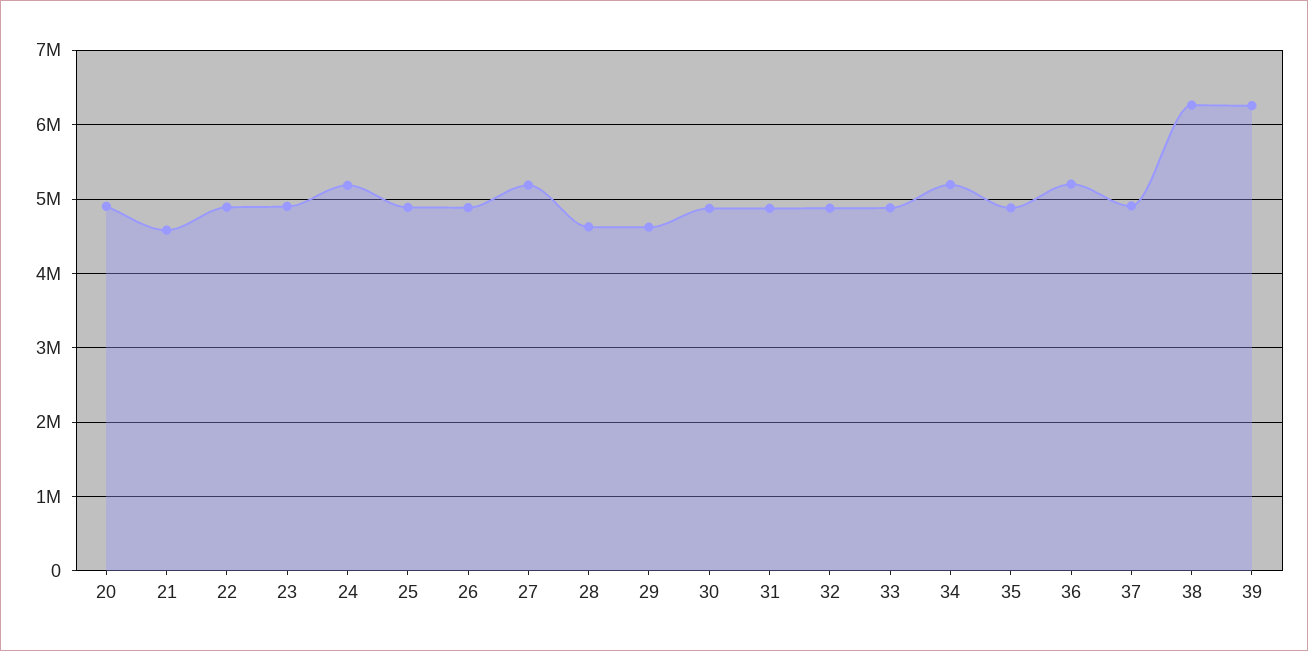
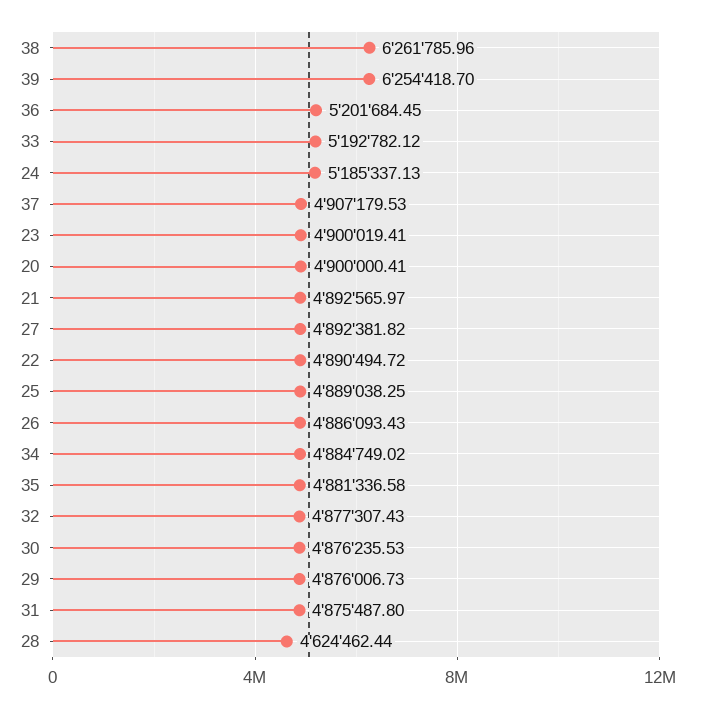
  {
    "20": 4900000.41,
-   "21": 4600000,
+   "21": 4892565.97,
    "22": 4890494.72,
    "23": 4900019.41,
    "24": 5185337.13,
    "25": 4889038.25,
    "26": 4886093.43,
-   "27": 5200000,
+   "27": 4892381.82,
    "28": 4624462.44,
-   "29": 4600000,
+   "29": 4876006.73,
    "30": 4876235.53,
    "31": 4875487.8,
    "32": 4877307.43,
-   "33": 4900000,
+   "33": 5192782.12,
-   "34": 5200000,
+   "34": 4884749.02,
    "35": 4881336.58,
    "36": 5201684.45,
    "37": 4907179.53,
    "38": 6261785.96,
    "39": 6254418.7
  }

